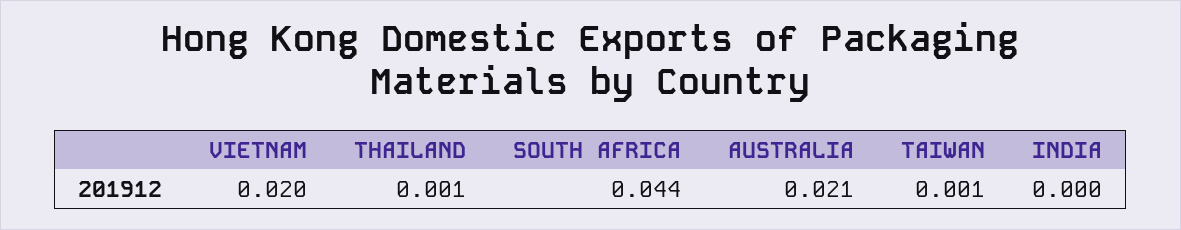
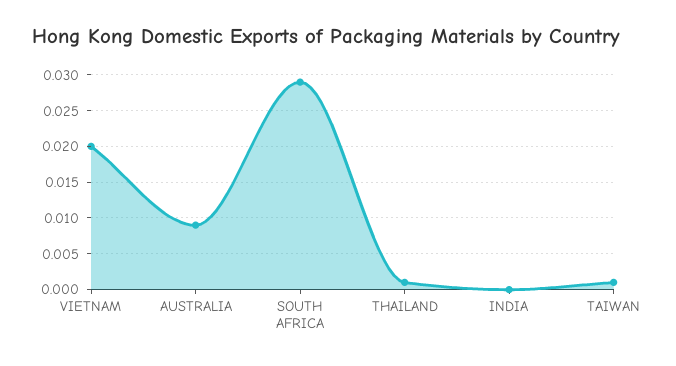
  {
    "VIETNAM": 0.02,
    "THAILAND": 0.001,
-   "SOUTH AFRICA": 0.044,
+   "SOUTH AFRICA": 0.029,
-   "AUSTRALIA": 0.021,
+   "AUSTRALIA": 0.009,
    "TAIWAN": 0.001,
    "INDIA": 0
  }

